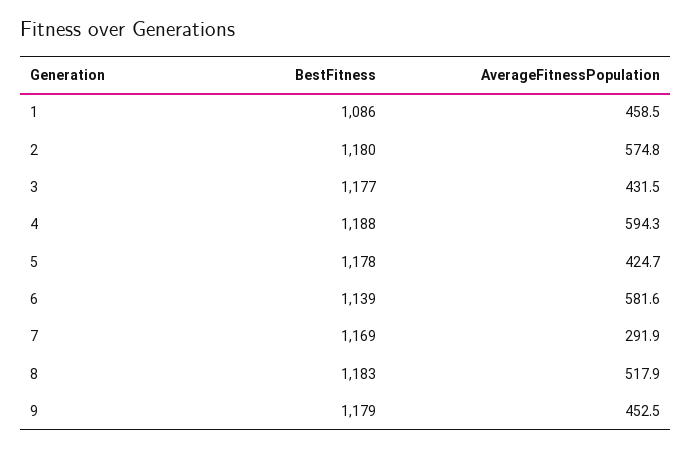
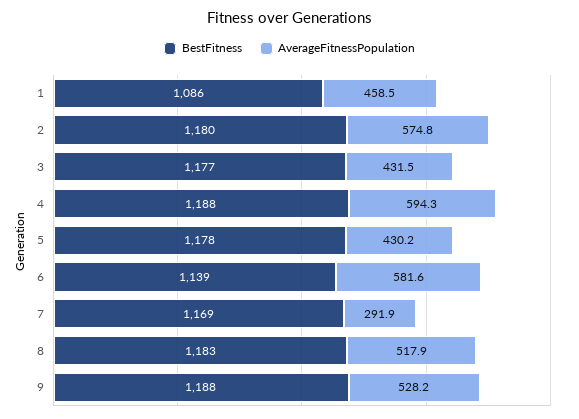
  {
    "BestFitness": {
      "1": 1086,
      "2": 1180,
      "3": 1177,
      "4": 1188,
      "5": 1178,
      "6": 1139,
      "7": 1169,
      "8": 1183,
-     "9": 1179
+     "9": 1188
    },
    "AverageFitnessPopulation": {
      "1": 458.5,
      "2": 574.8,
      "3": 431.5,
      "4": 594.3,
-     "5": 424.7,
+     "5": 430.2,
      "6": 581.6,
      "7": 291.9,
      "8": 517.9,
-     "9": 452.5
+     "9": 528.2
    }
  }

